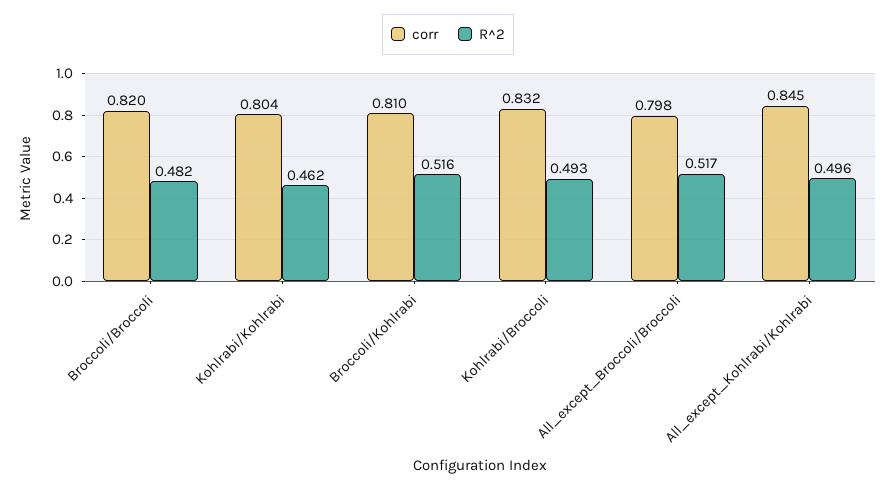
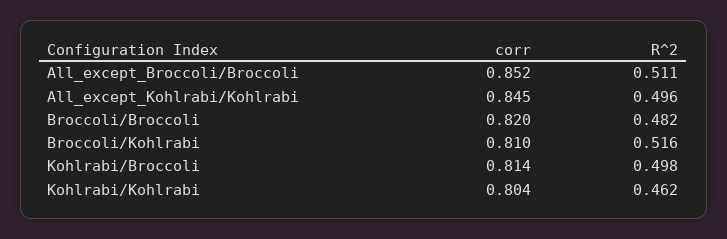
  {
    "corr": {
      "Broccoli/Broccoli": 0.82,
      "Kohlrabi/Kohlrabi": 0.804,
      "Broccoli/Kohlrabi": 0.81,
-     "Kohlrabi/Broccoli": 0.832,
+     "Kohlrabi/Broccoli": 0.814,
-     "All_except_Broccoli/Broccoli": 0.798,
+     "All_except_Broccoli/Broccoli": 0.852,
      "All_except_Kohlrabi/Kohlrabi": 0.845
    },
    "R^2": {
      "Broccoli/Broccoli": 0.482,
      "Kohlrabi/Kohlrabi": 0.462,
      "Broccoli/Kohlrabi": 0.516,
-     "Kohlrabi/Broccoli": 0.493,
+     "Kohlrabi/Broccoli": 0.498,
-     "All_except_Broccoli/Broccoli": 0.517,
+     "All_except_Broccoli/Broccoli": 0.511,
      "All_except_Kohlrabi/Kohlrabi": 0.496
    }
  }

